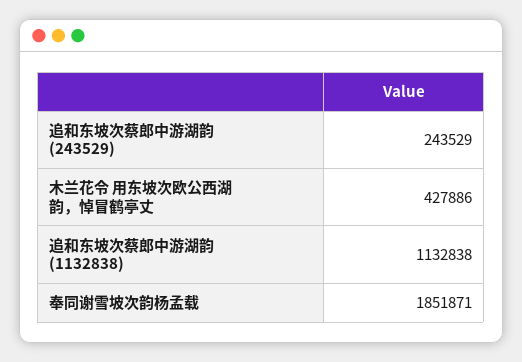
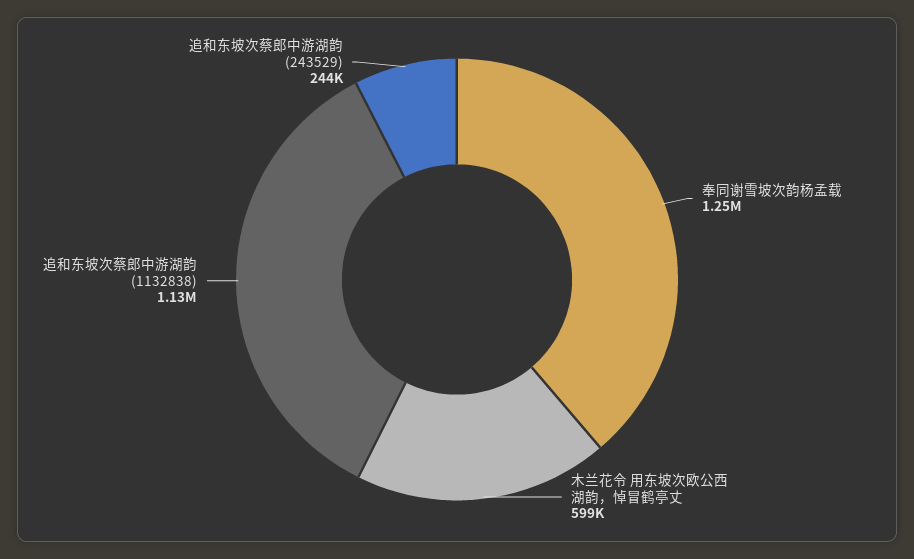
  {
    "追和东坡次蔡郎中游湖韵 (243529)": 243529,
-   "木兰花令 用东坡次欧公西湖韵，悼冒鹤亭丈": 427886,
+   "木兰花令 用东坡次欧公西湖韵，悼冒鹤亭丈": 599000,
    "追和东坡次蔡郎中游湖韵 (1132838)": 1132838,
-   "奉同谢雪坡次韵杨孟载": 1851871
+   "奉同谢雪坡次韵杨孟载": 1250000
  }

